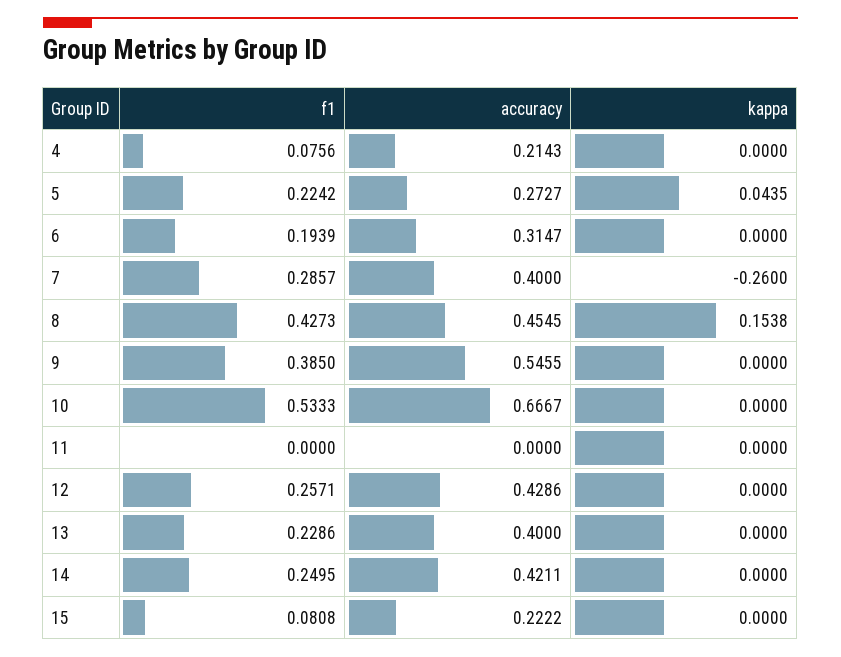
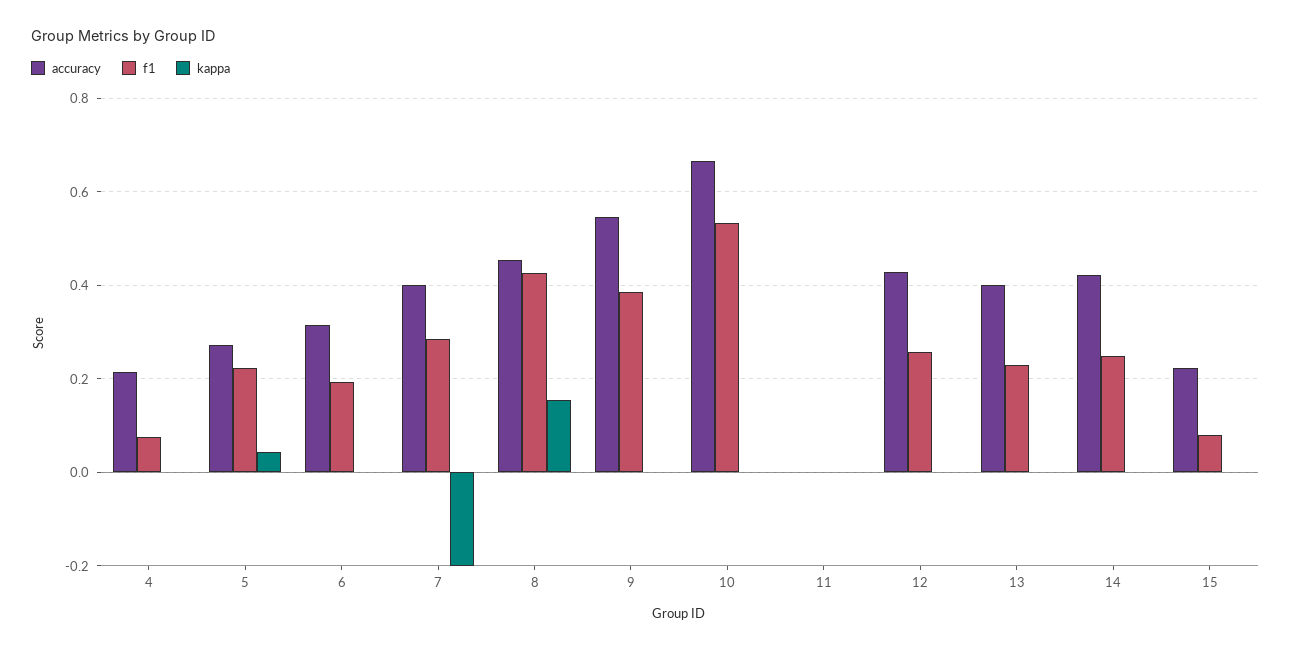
  {
    "f1": {
      "4": 0.0756,
      "5": 0.2242,
      "6": 0.1939,
      "7": 0.2857,
      "8": 0.4273,
      "9": 0.385,
      "10": 0.5333,
      "11": 0,
      "12": 0.2571,
      "13": 0.2286,
      "14": 0.2495,
      "15": 0.0808
    },
    "accuracy": {
      "4": 0.2143,
      "5": 0.2727,
      "6": 0.3147,
      "7": 0.4,
      "8": 0.4545,
      "9": 0.5455,
      "10": 0.6667,
      "11": 0,
      "12": 0.4286,
      "13": 0.4,
      "14": 0.4211,
      "15": 0.2222
    },
    "kappa": {
      "4": 0,
      "5": 0.0435,
      "6": 0,
-     "7": -0.26,
+     "7": -0.2,
      "8": 0.1538,
      "9": 0,
      "10": 0,
      "11": 0,
      "12": 0,
      "13": 0,
      "14": 0,
      "15": 0
    }
  }

